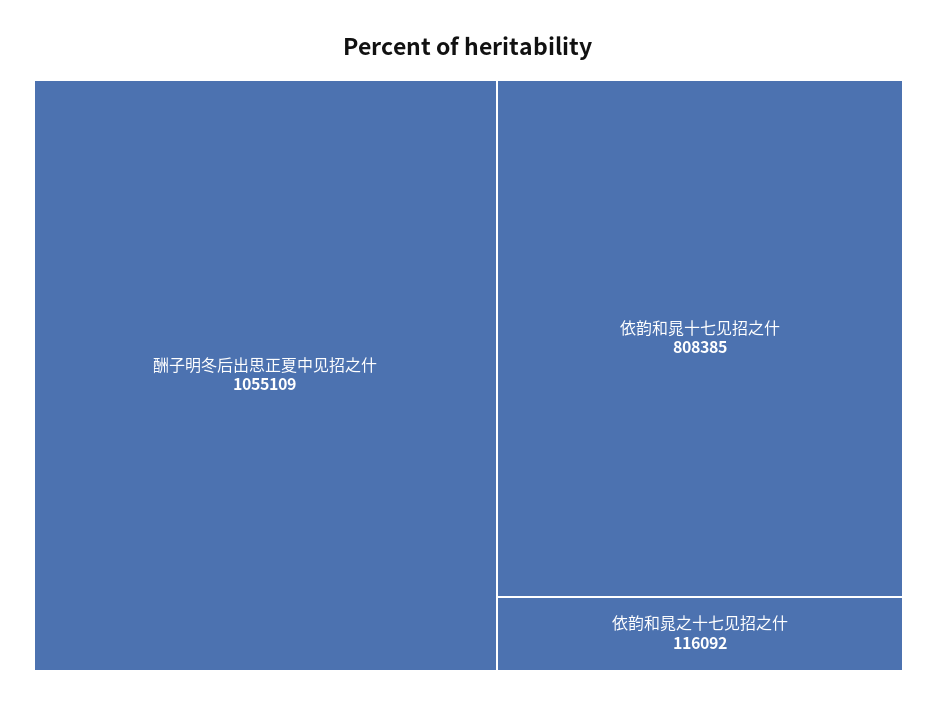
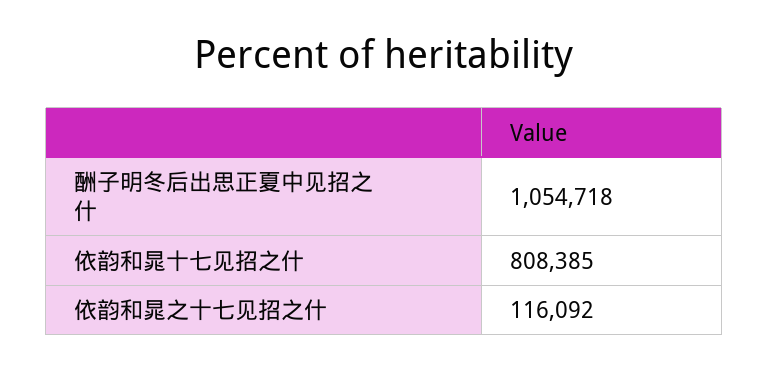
  {
-   "酬子明冬后出思正夏中见招之什": 1055109,
+   "酬子明冬后出思正夏中见招之什": 1054718,
    "依韵和晁十七见招之什": 808385,
    "依韵和晁之十七见招之什": 116092
  }

